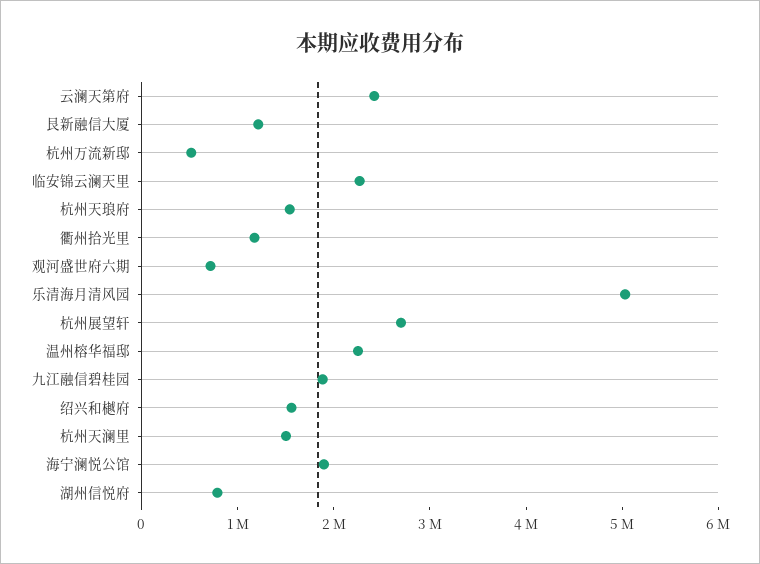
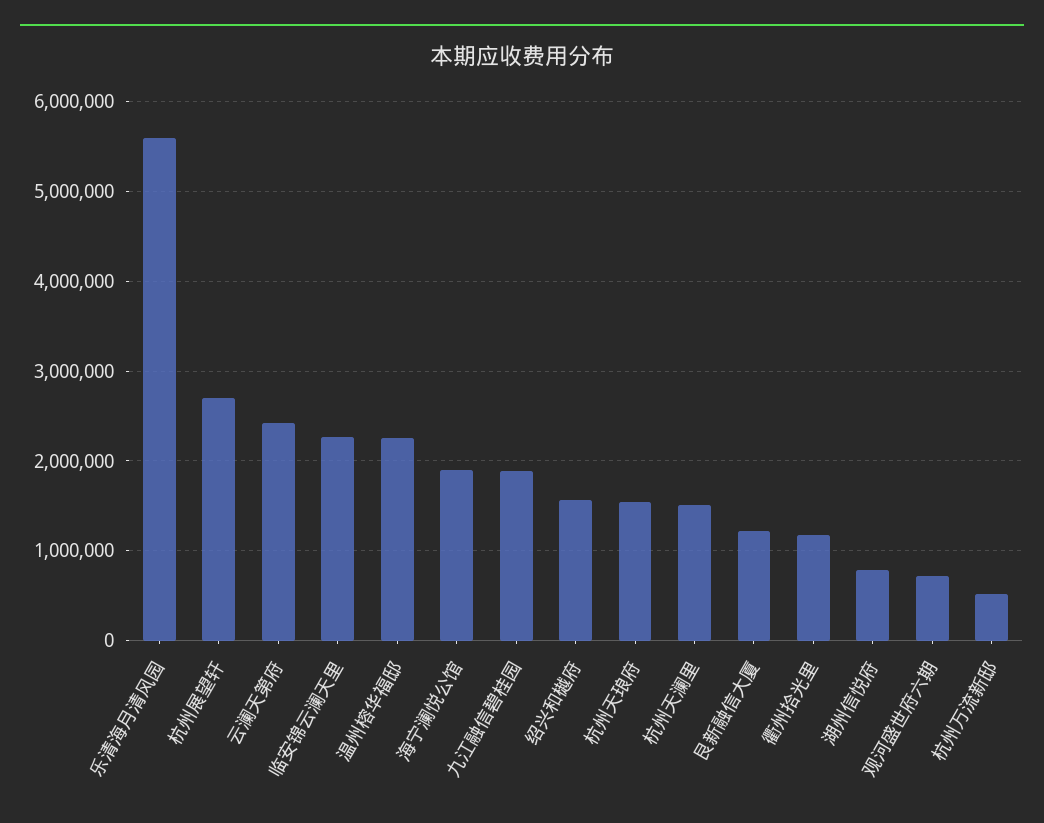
  {
    "云澜天第府": 2400000,
    "艮新融信大厦": 1200000,
    "杭州万流新邸": 500000,
    "临安锦云澜天里": 2300000,
    "杭州天琅府": 1500000,
    "衢州拾光里": 1200000,
    "观河盛世府六期": 700000,
-   "乐清海月清风园": 5000000,
+   "乐清海月清风园": 5600000,
    "杭州展望轩": 2700000,
    "温州榕华福邸": 2300000,
    "九江融信碧桂园": 1900000,
    "绍兴和樾府": 1600000,
    "杭州天澜里": 1500000,
    "海宁澜悦公馆": 1900000,
    "湖州信悦府": 800000
  }

